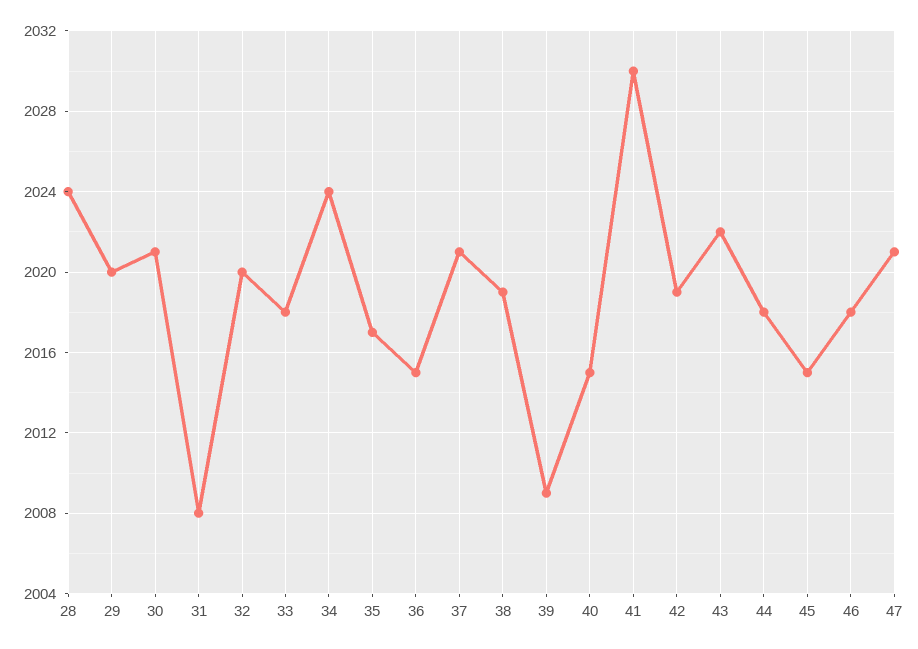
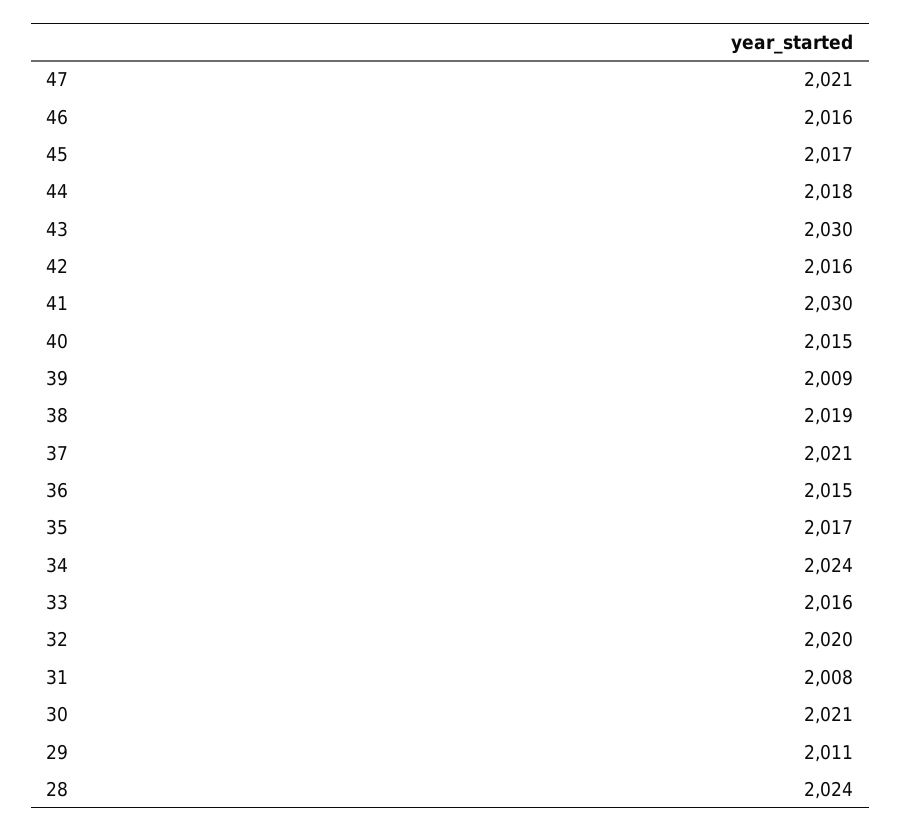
  {
    "28": 2024,
-   "29": 2020,
+   "29": 2011,
    "30": 2021,
    "31": 2008,
    "32": 2020,
-   "33": 2018,
+   "33": 2016,
    "34": 2024,
    "35": 2017,
    "36": 2015,
    "37": 2021,
    "38": 2019,
    "39": 2009,
    "40": 2015,
    "41": 2030,
-   "42": 2019,
+   "42": 2016,
-   "43": 2022,
+   "43": 2030,
    "44": 2018,
-   "45": 2015,
+   "45": 2017,
-   "46": 2018,
+   "46": 2016,
    "47": 2021
  }

